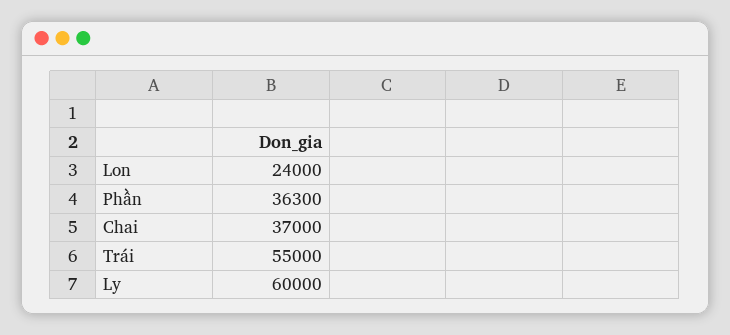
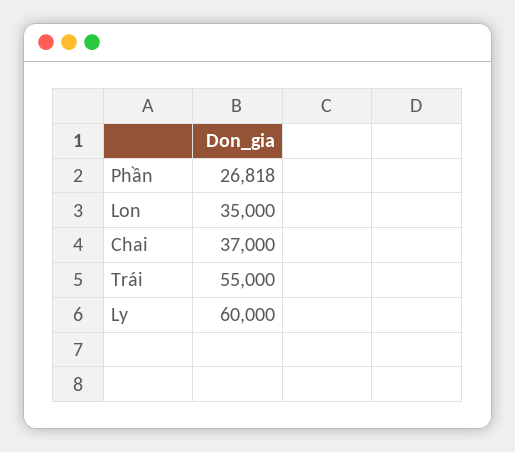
  {
-   "Lon": 24000,
+   "Lon": 35000,
-   "Phần": 36300,
+   "Phần": 26818,
    "Chai": 37000,
    "Trái": 55000,
    "Ly": 60000
  }

